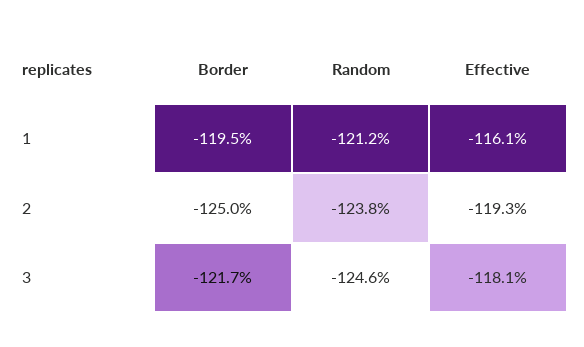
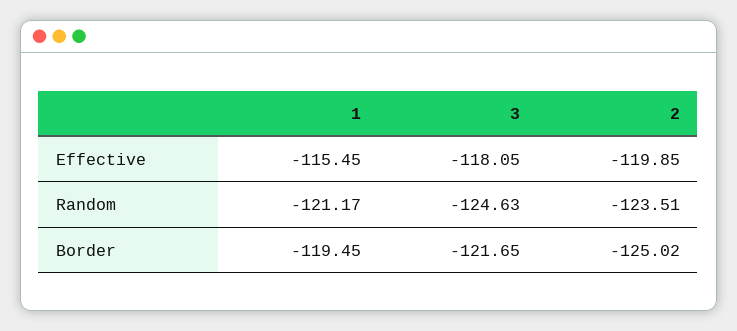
  {
    "Border": {
      "1": -119.45,
      "2": -125.02,
      "3": -121.65
    },
    "Random": {
      "1": -121.17,
-     "2": -123.8,
+     "2": -123.51,
      "3": -124.63
    },
    "Effective": {
-     "1": -116.1,
+     "1": -115.45,
-     "2": -119.3,
+     "2": -119.85,
      "3": -118.05
    }
  }

